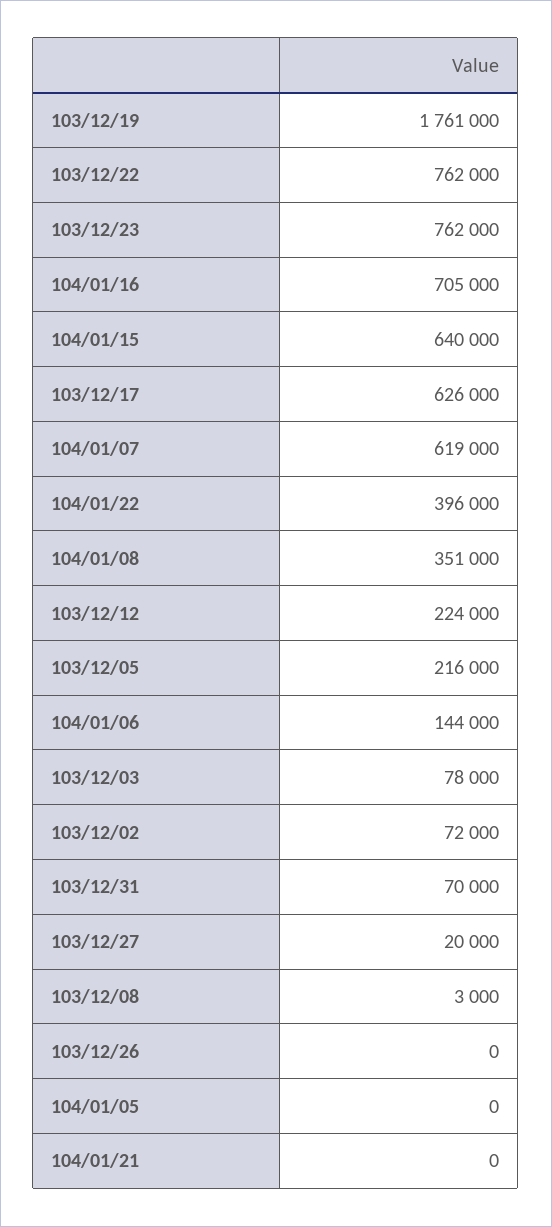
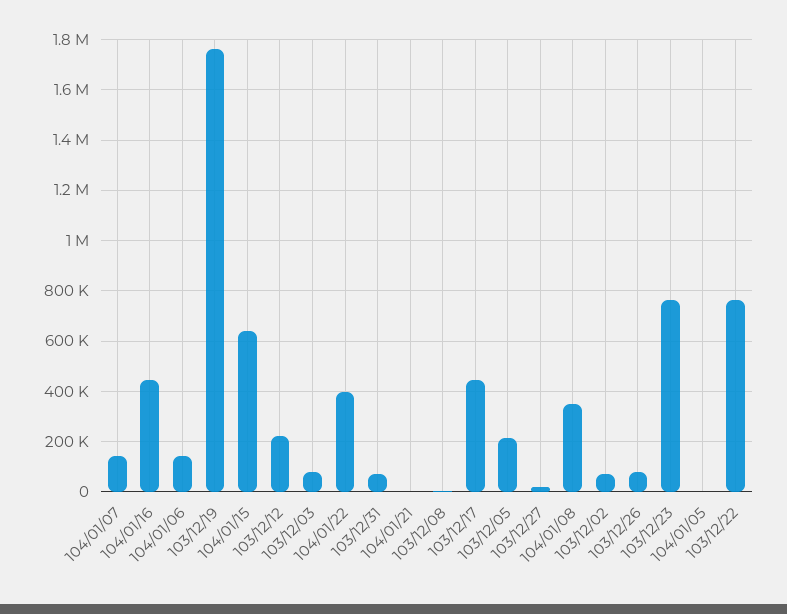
  {
    "103/12/19": 1761000,
    "103/12/22": 762000,
    "103/12/23": 762000,
-   "104/01/16": 705000,
+   "104/01/16": 450000,
    "104/01/15": 640000,
-   "103/12/17": 626000,
+   "103/12/17": 450000,
-   "104/01/07": 619000,
+   "104/01/07": 150000,
    "104/01/22": 396000,
    "104/01/08": 351000,
    "103/12/12": 224000,
    "103/12/05": 216000,
    "104/01/06": 144000,
    "103/12/03": 78000,
    "103/12/02": 72000,
    "103/12/31": 70000,
    "103/12/27": 20000,
    "103/12/08": 3000,
-   "103/12/26": 0,
+   "103/12/26": 75000,
    "104/01/05": 0,
    "104/01/21": 0
  }

